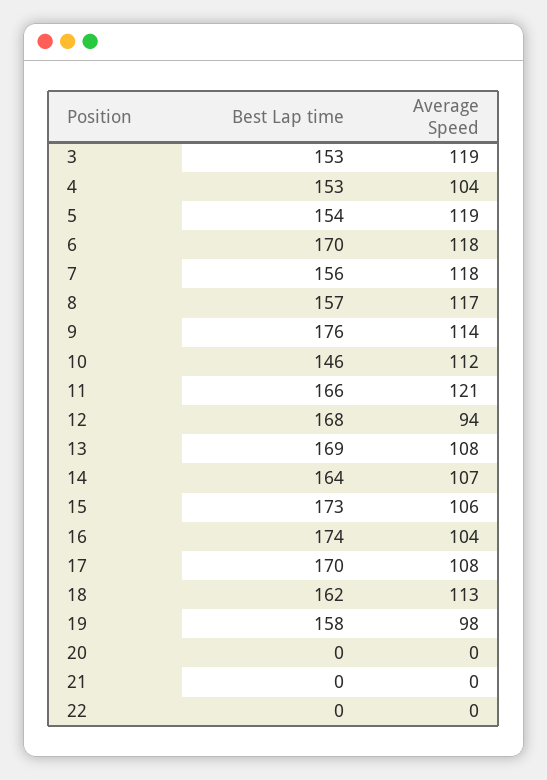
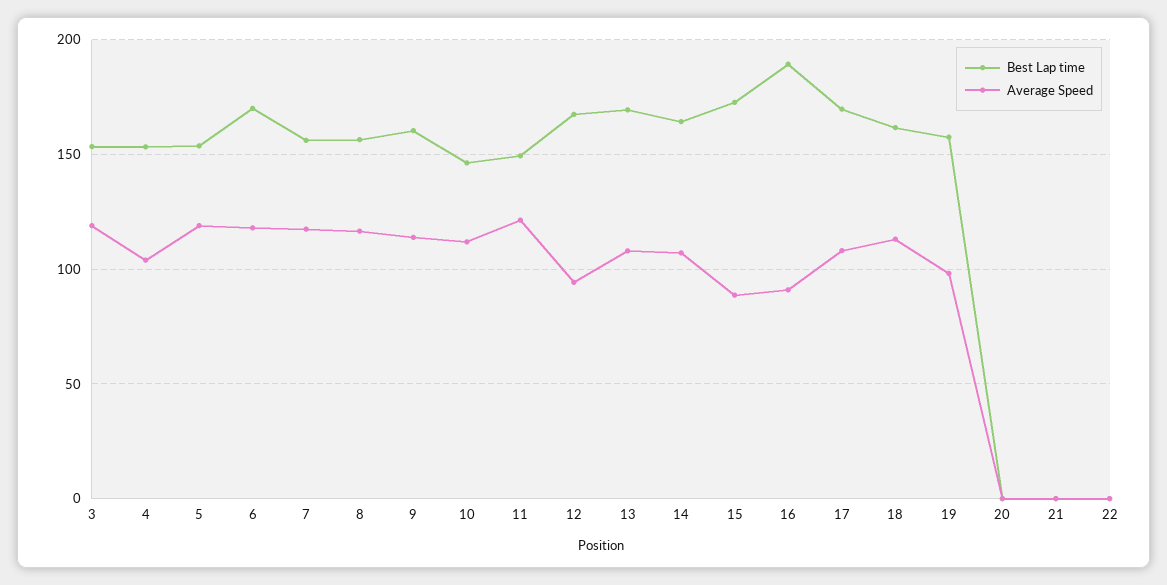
  {
    "Best Lap time": {
      "3": 153,
      "4": 153,
      "5": 154,
      "6": 170,
      "7": 156,
      "8": 157,
-     "9": 176,
+     "9": 160,
      "10": 146,
-     "11": 166,
+     "11": 150,
      "12": 168,
      "13": 169,
      "14": 164,
      "15": 173,
-     "16": 174,
+     "16": 190,
      "17": 170,
      "18": 162,
      "19": 158,
      "20": 0,
      "21": 0,
      "22": 0
    },
    "Average Speed": {
      "3": 119,
      "4": 104,
      "5": 119,
      "6": 118,
      "7": 118,
      "8": 117,
      "9": 114,
      "10": 112,
      "11": 121,
      "12": 94,
      "13": 108,
      "14": 107,
-     "15": 106,
+     "15": 90,
-     "16": 104,
+     "16": 90,
      "17": 108,
      "18": 113,
      "19": 98,
      "20": 0,
      "21": 0,
      "22": 0
    }
  }

